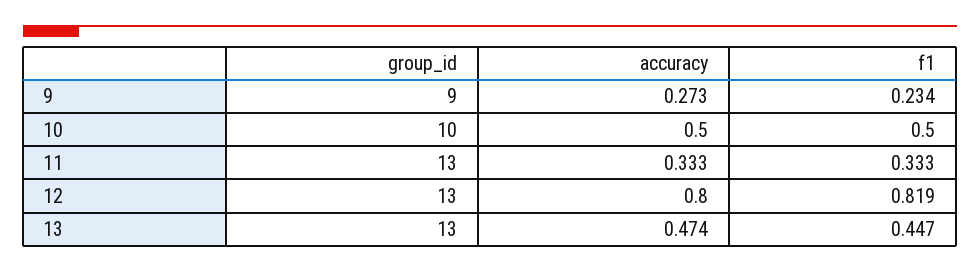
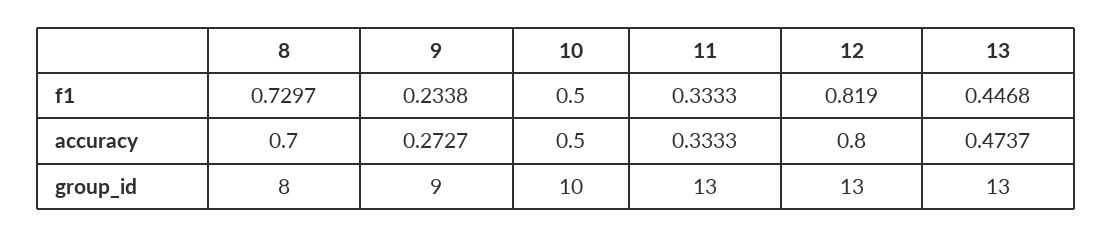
  {
    "group_id": {
      "9": 9,
      "10": 10,
      "11": 13,
      "12": 13,
-     "13": 13
+     "13": 13,
+     "8": 8
    },
    "accuracy": {
      "9": 0.2727,
      "10": 0.5,
      "11": 0.3333,
      "12": 0.8,
-     "13": 0.4737
+     "13": 0.4737,
+     "8": 0.7
    },
    "f1": {
      "9": 0.2338,
      "10": 0.5,
      "11": 0.3333,
      "12": 0.819,
-     "13": 0.4468
+     "13": 0.4468,
+     "8": 0.7297
    }
  }

